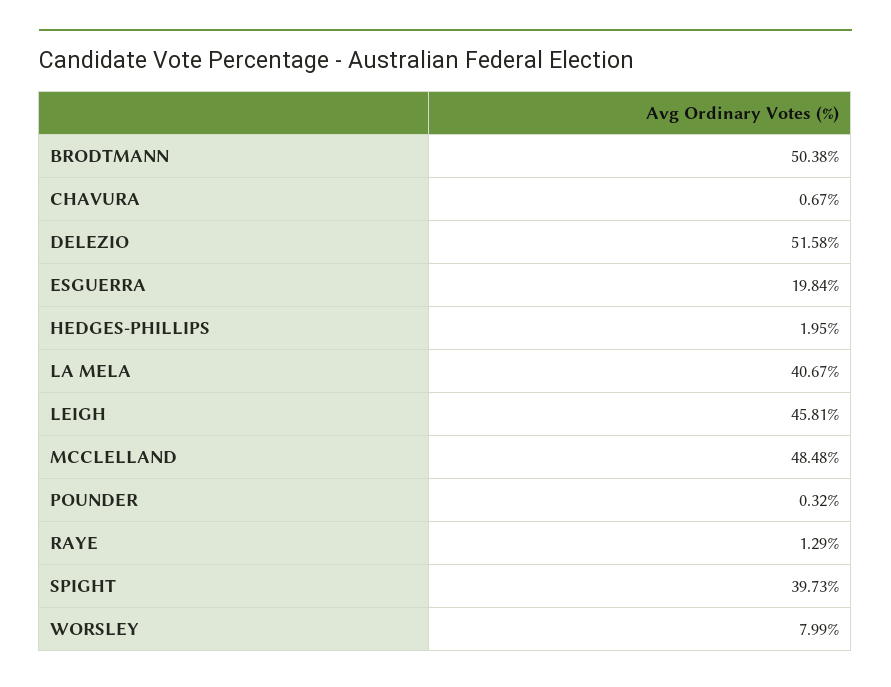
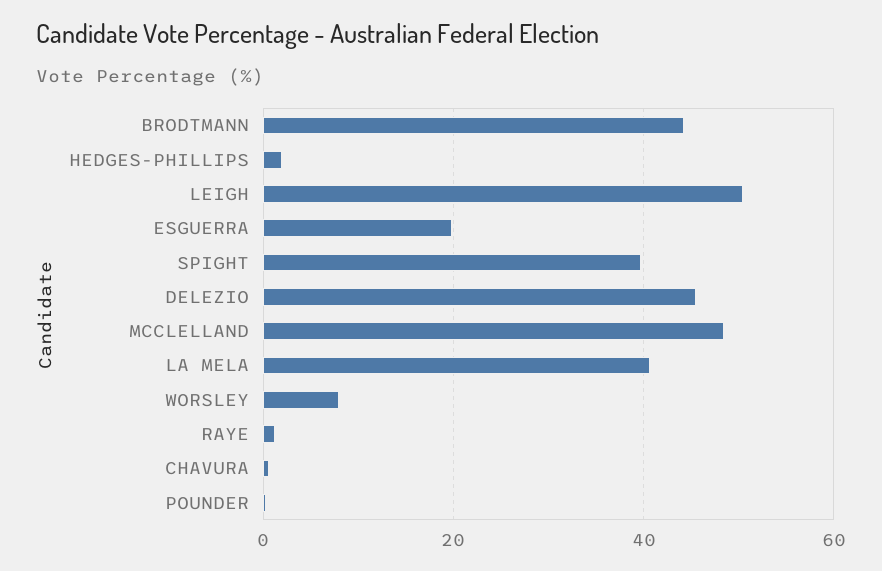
  {
-   "BRODTMANN": 50.38,
+   "BRODTMANN": 44,
    "CHAVURA": 0.67,
-   "DELEZIO": 51.58,
+   "DELEZIO": 46,
    "ESGUERRA": 19.84,
    "HEDGES-PHILLIPS": 1.95,
    "LA MELA": 40.67,
-   "LEIGH": 45.81,
+   "LEIGH": 50,
    "MCCLELLAND": 48.48,
    "POUNDER": 0.32,
    "RAYE": 1.29,
    "SPIGHT": 39.73,
    "WORSLEY": 7.99
  }

